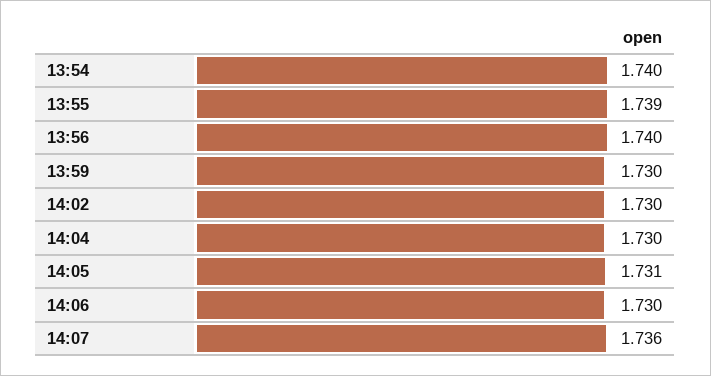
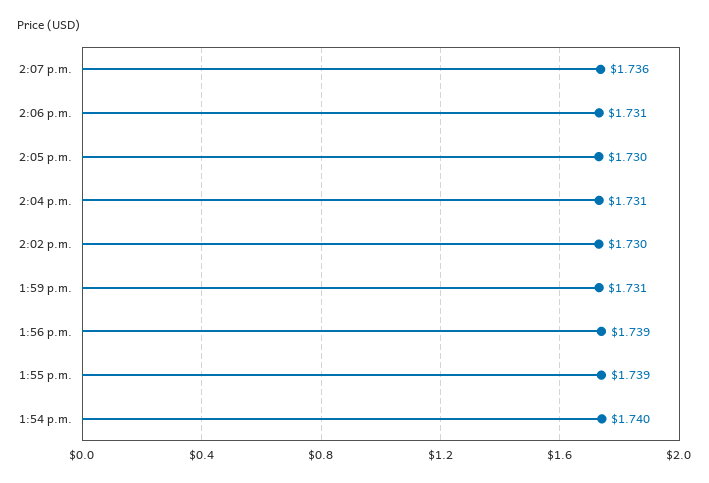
  {
    "13:54": 1.74,
    "13:55": 1.739,
-   "13:56": 1.74,
+   "13:56": 1.739,
-   "13:59": 1.73,
+   "13:59": 1.731,
    "14:02": 1.73,
-   "14:04": 1.73,
+   "14:04": 1.731,
-   "14:05": 1.731,
+   "14:05": 1.73,
-   "14:06": 1.73,
+   "14:06": 1.731,
    "14:07": 1.736
  }

